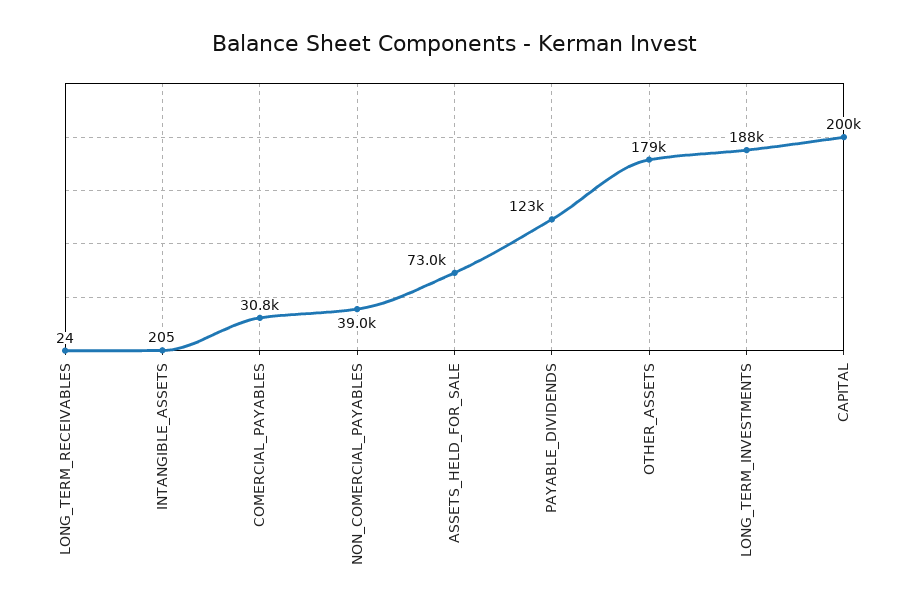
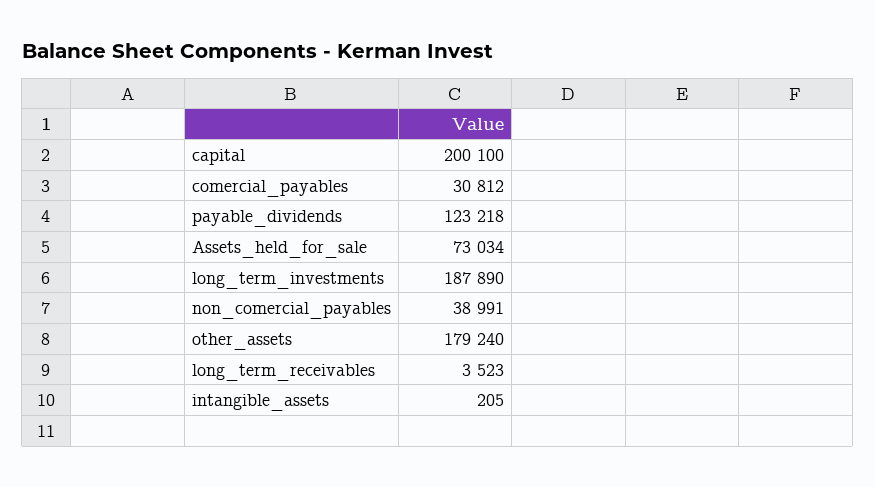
  {
-   "LONG_TERM_RECEIVABLES": 24,
+   "LONG_TERM_RECEIVABLES": 3523,
    "INTANGIBLE_ASSETS": 205,
    "COMERCIAL_PAYABLES": 30812,
    "NON_COMERCIAL_PAYABLES": 38991,
    "ASSETS_HELD_FOR_SALE": 73034,
    "PAYABLE_DIVIDENDS": 123218,
    "OTHER_ASSETS": 179240,
    "LONG_TERM_INVESTMENTS": 187890,
    "CAPITAL": 200100
  }

